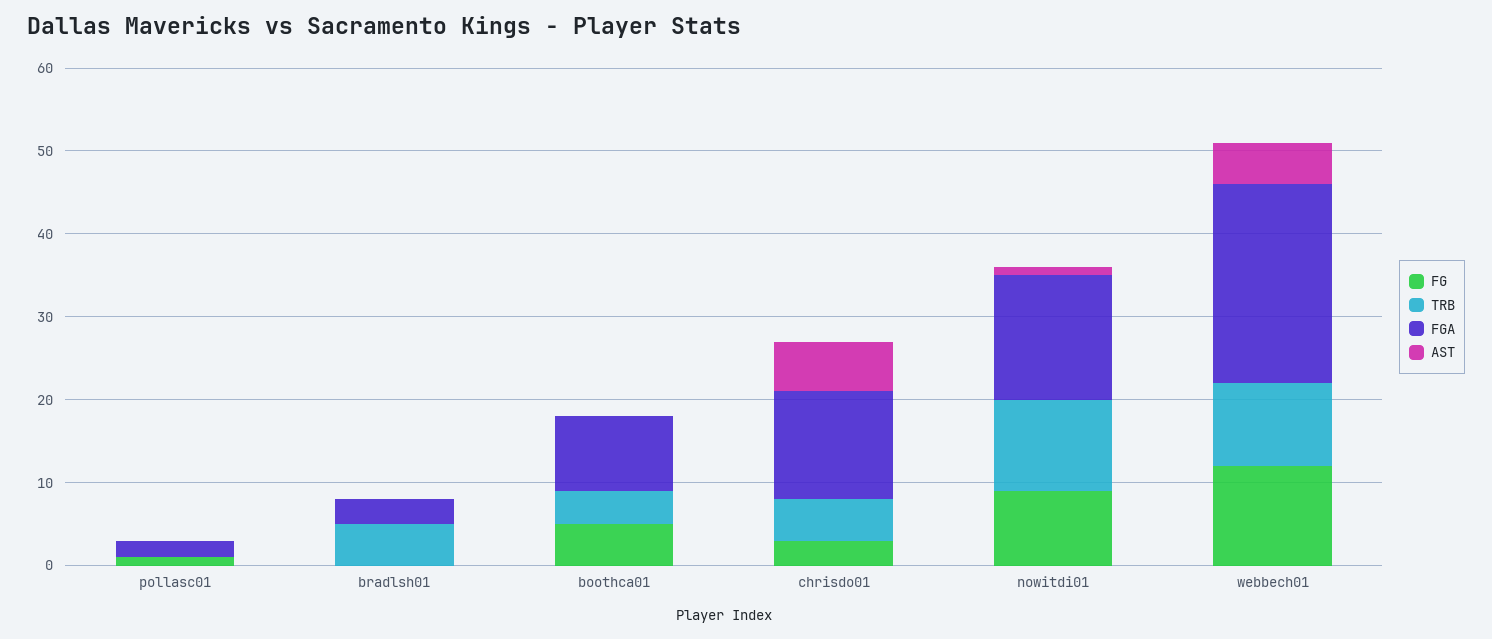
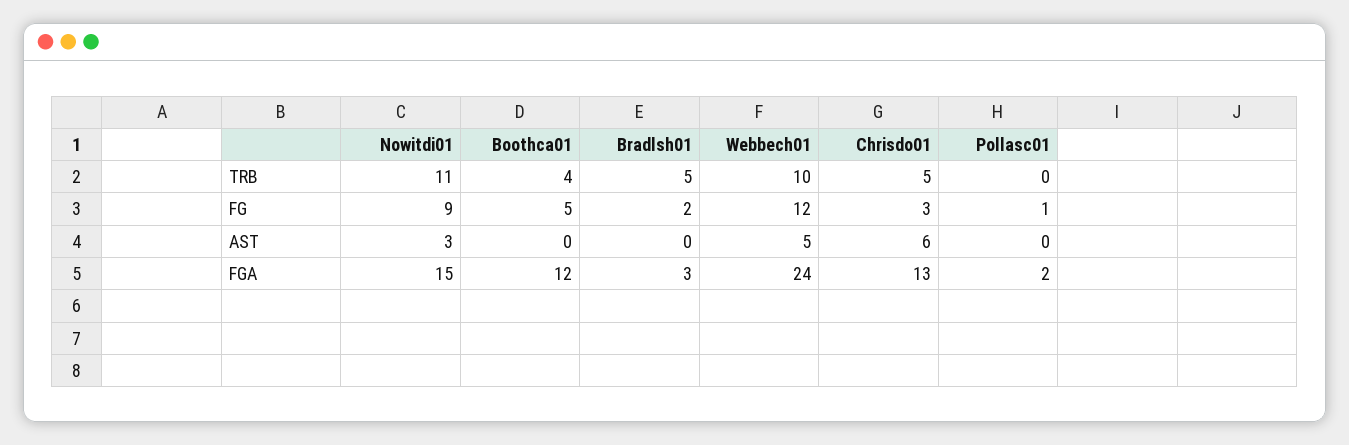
  {
    "FG": {
      "pollasc01": 1,
-     "bradlsh01": 0,
+     "bradlsh01": 2,
      "boothca01": 5,
      "chrisdo01": 3,
      "nowitdi01": 9,
      "webbech01": 12
    },
    "TRB": {
      "pollasc01": 0,
      "bradlsh01": 5,
      "boothca01": 4,
      "chrisdo01": 5,
      "nowitdi01": 11,
      "webbech01": 10
    },
    "FGA": {
      "pollasc01": 2,
      "bradlsh01": 3,
-     "boothca01": 9,
+     "boothca01": 12,
      "chrisdo01": 13,
      "nowitdi01": 15,
      "webbech01": 24
    },
    "AST": {
      "pollasc01": 0,
      "bradlsh01": 0,
      "boothca01": 0,
      "chrisdo01": 6,
-     "nowitdi01": 1,
+     "nowitdi01": 3,
      "webbech01": 5
    }
  }

